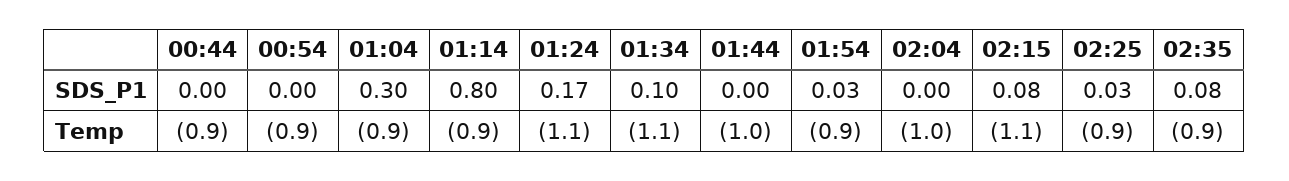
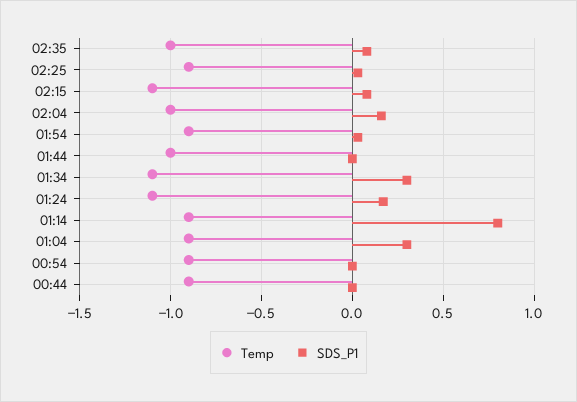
  {
    "SDS_P1": {
      "00:44": 0,
      "00:54": 0,
      "01:04": 0.3,
      "01:14": 0.8,
      "01:24": 0.17,
-     "01:34": 0.1,
+     "01:34": 0.3,
      "01:44": 0,
      "01:54": 0.03,
-     "02:04": 0,
+     "02:04": 0.15,
      "02:15": 0.08,
      "02:25": 0.03,
      "02:35": 0.08
    },
    "Temp": {
      "00:44": -0.9,
      "00:54": -0.9,
      "01:04": -0.9,
      "01:14": -0.9,
      "01:24": -1.1,
      "01:34": -1.1,
      "01:44": -1,
      "01:54": -0.9,
      "02:04": -1,
      "02:15": -1.1,
      "02:25": -0.9,
-     "02:35": -0.9
+     "02:35": -1
    }
  }

